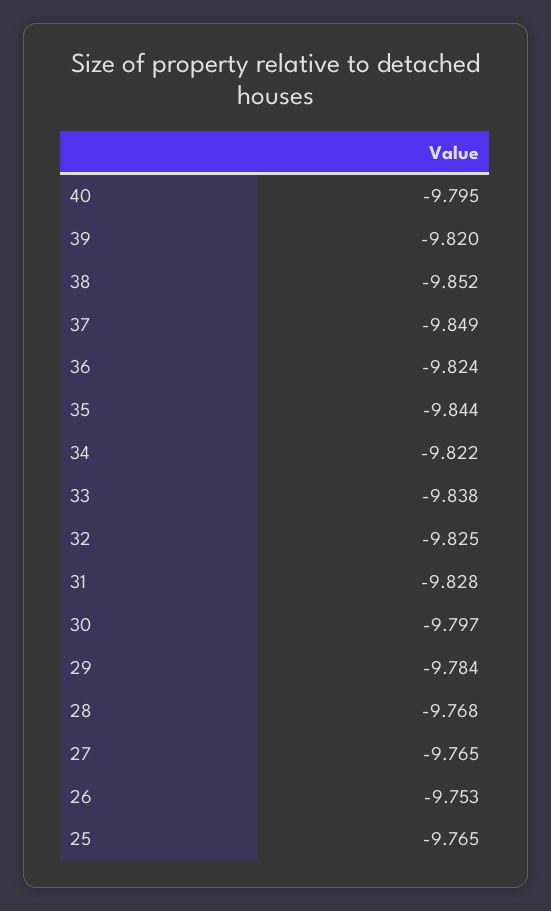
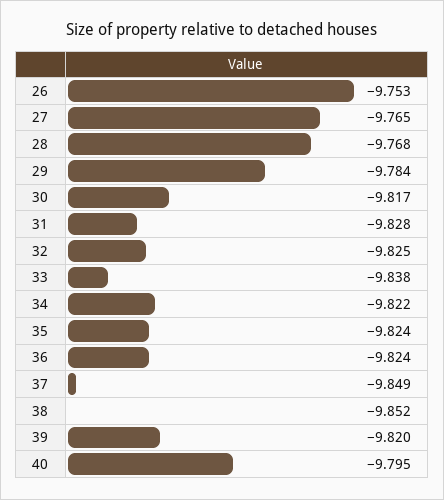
  {
    "40": -9.795,
    "39": -9.82,
    "38": -9.852,
    "37": -9.849,
    "36": -9.824,
-   "35": -9.844,
+   "35": -9.824,
    "34": -9.822,
    "33": -9.838,
    "32": -9.825,
    "31": -9.828,
-   "30": -9.797,
+   "30": -9.817,
    "29": -9.784,
    "28": -9.768,
    "27": -9.765,
-   "26": -9.753,
+   "26": -9.753
-   "25": -9.765
  }

